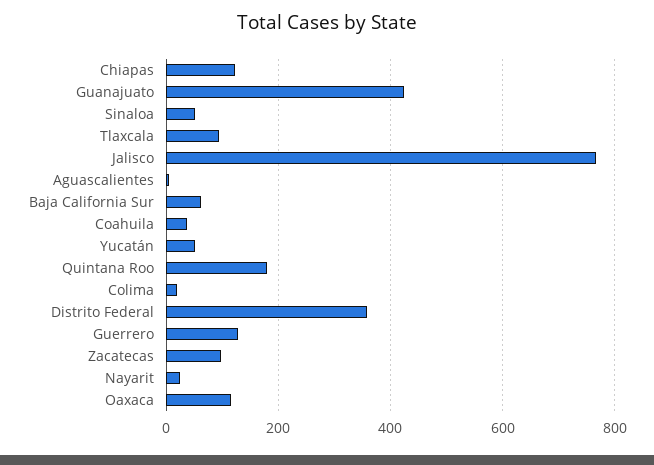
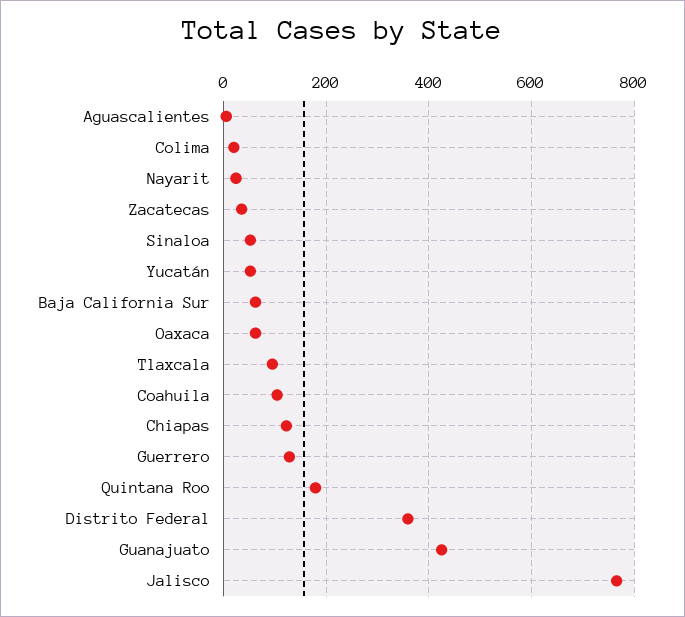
  {
    "Chiapas": 120,
    "Guanajuato": 420,
    "Sinaloa": 60,
    "Tlaxcala": 100,
    "Jalisco": 760,
    "Aguascalientes": 0,
    "Baja California Sur": 60,
-   "Coahuila": 40,
+   "Coahuila": 100,
    "Yucatán": 60,
    "Quintana Roo": 180,
    "Colima": 20,
    "Distrito Federal": 360,
    "Guerrero": 120,
-   "Zacatecas": 100,
+   "Zacatecas": 40,
    "Nayarit": 20,
-   "Oaxaca": 120
+   "Oaxaca": 60
  }

